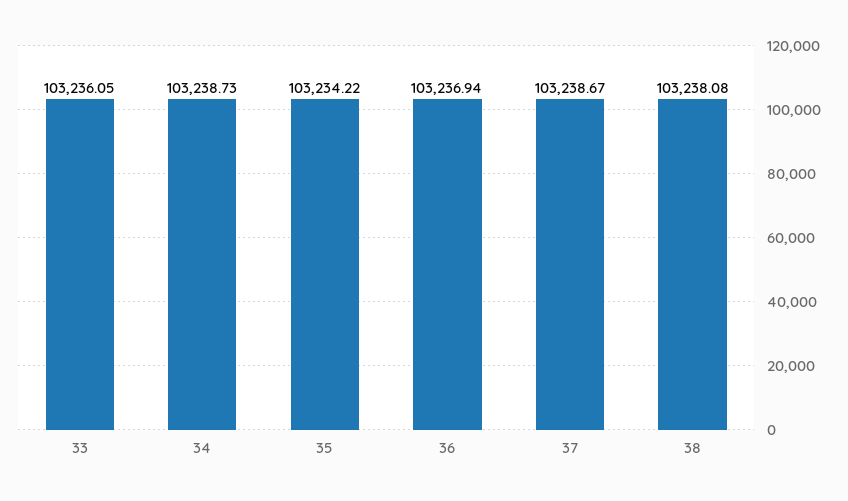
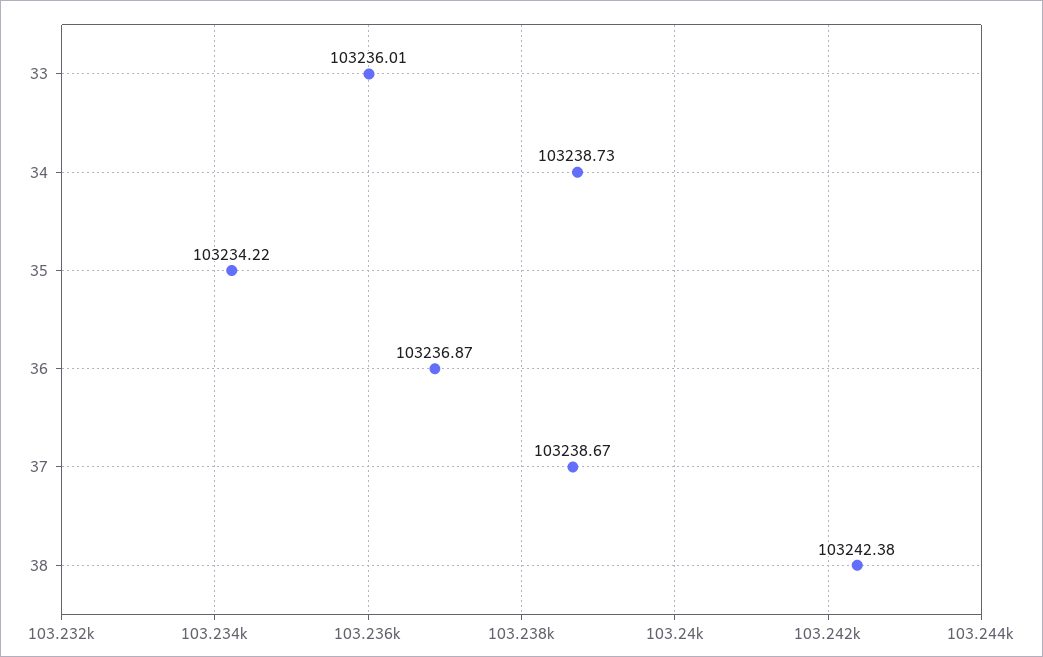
  {
-   "33": 103236.05,
+   "33": 103236.01,
    "34": 103238.73,
    "35": 103234.22,
-   "36": 103236.94,
+   "36": 103236.87,
    "37": 103238.67,
-   "38": 103238.08
+   "38": 103242.38
  }

